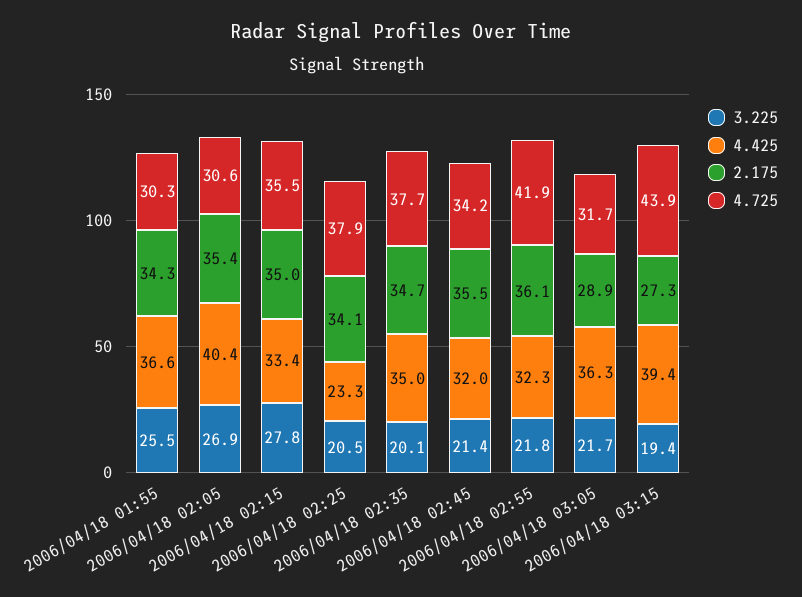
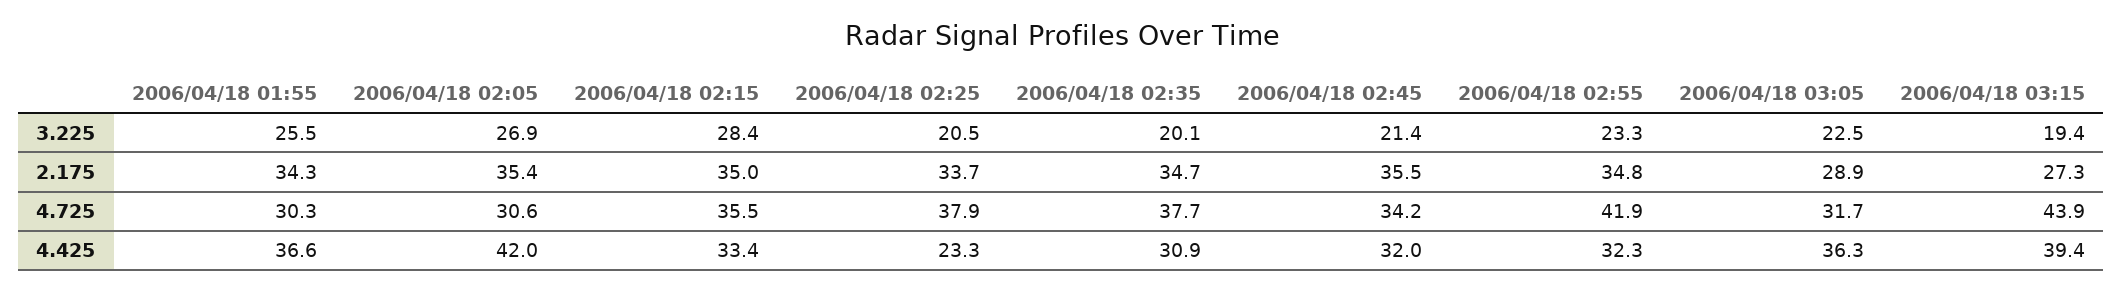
  {
    "3.225": {
      "2006/04/18 01:55": 25.5,
      "2006/04/18 02:05": 26.9,
-     "2006/04/18 02:15": 27.8,
+     "2006/04/18 02:15": 28.4,
      "2006/04/18 02:25": 20.5,
      "2006/04/18 02:35": 20.1,
      "2006/04/18 02:45": 21.4,
-     "2006/04/18 02:55": 21.8,
+     "2006/04/18 02:55": 23.3,
-     "2006/04/18 03:05": 21.7,
+     "2006/04/18 03:05": 22.5,
      "2006/04/18 03:15": 19.4
    },
    "4.425": {
      "2006/04/18 01:55": 36.6,
-     "2006/04/18 02:05": 40.4,
+     "2006/04/18 02:05": 42,
      "2006/04/18 02:15": 33.4,
      "2006/04/18 02:25": 23.3,
-     "2006/04/18 02:35": 35,
+     "2006/04/18 02:35": 30.9,
      "2006/04/18 02:45": 32,
      "2006/04/18 02:55": 32.3,
      "2006/04/18 03:05": 36.3,
      "2006/04/18 03:15": 39.4
    },
    "2.175": {
      "2006/04/18 01:55": 34.3,
      "2006/04/18 02:05": 35.4,
      "2006/04/18 02:15": 35,
-     "2006/04/18 02:25": 34.1,
+     "2006/04/18 02:25": 33.7,
      "2006/04/18 02:35": 34.7,
      "2006/04/18 02:45": 35.5,
-     "2006/04/18 02:55": 36.1,
+     "2006/04/18 02:55": 34.8,
      "2006/04/18 03:05": 28.9,
      "2006/04/18 03:15": 27.3
    },
    "4.725": {
      "2006/04/18 01:55": 30.3,
      "2006/04/18 02:05": 30.6,
      "2006/04/18 02:15": 35.5,
      "2006/04/18 02:25": 37.9,
      "2006/04/18 02:35": 37.7,
      "2006/04/18 02:45": 34.2,
      "2006/04/18 02:55": 41.9,
      "2006/04/18 03:05": 31.7,
      "2006/04/18 03:15": 43.9
    }
  }

